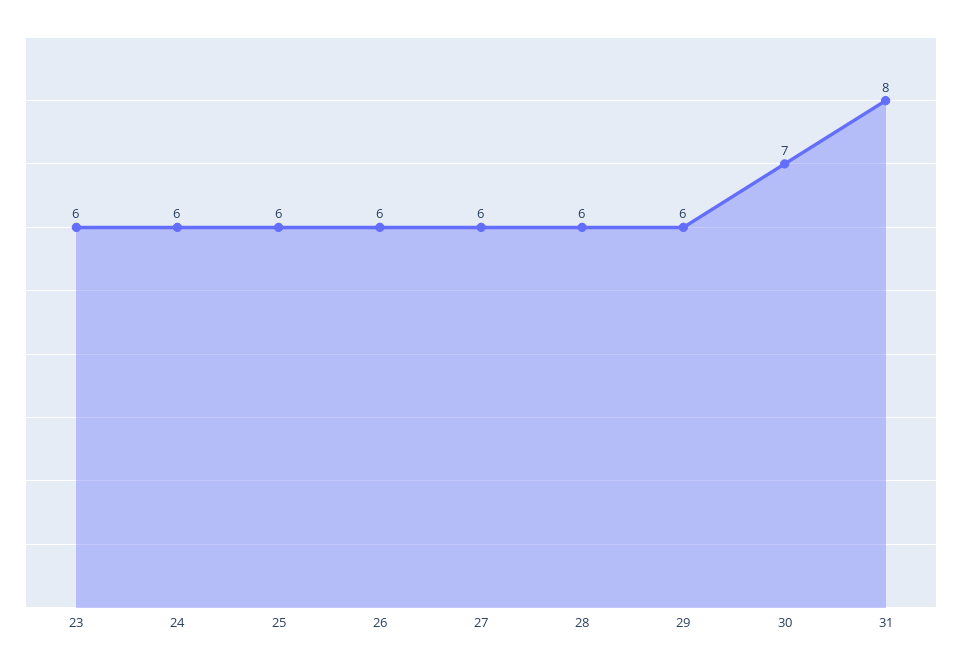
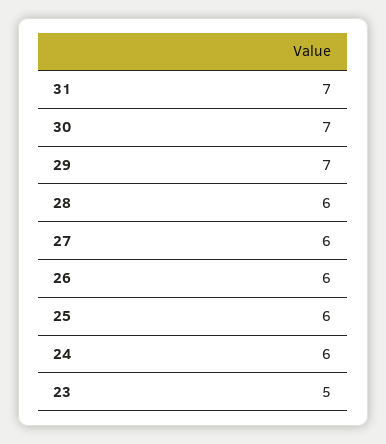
  {
-   "23": 6,
+   "23": 5,
    "24": 6,
    "25": 6,
    "26": 6,
    "27": 6,
    "28": 6,
-   "29": 6,
+   "29": 7,
    "30": 7,
-   "31": 8
+   "31": 7
  }

